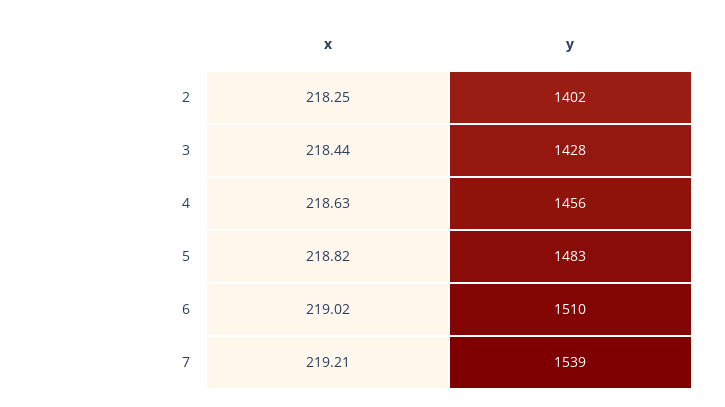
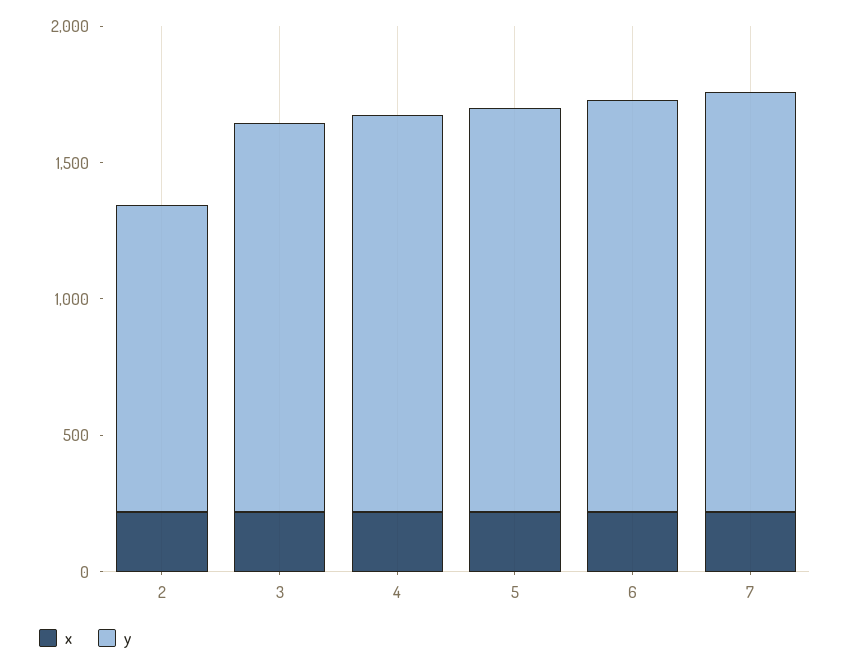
  {
    "x": {
      "2": 218.25,
      "3": 218.44,
      "4": 218.63,
      "5": 218.82,
      "6": 219.02,
      "7": 219.21
    },
    "y": {
-     "2": 1402,
+     "2": 1100,
      "3": 1428,
      "4": 1456,
      "5": 1483,
      "6": 1510,
      "7": 1539
    }
  }

